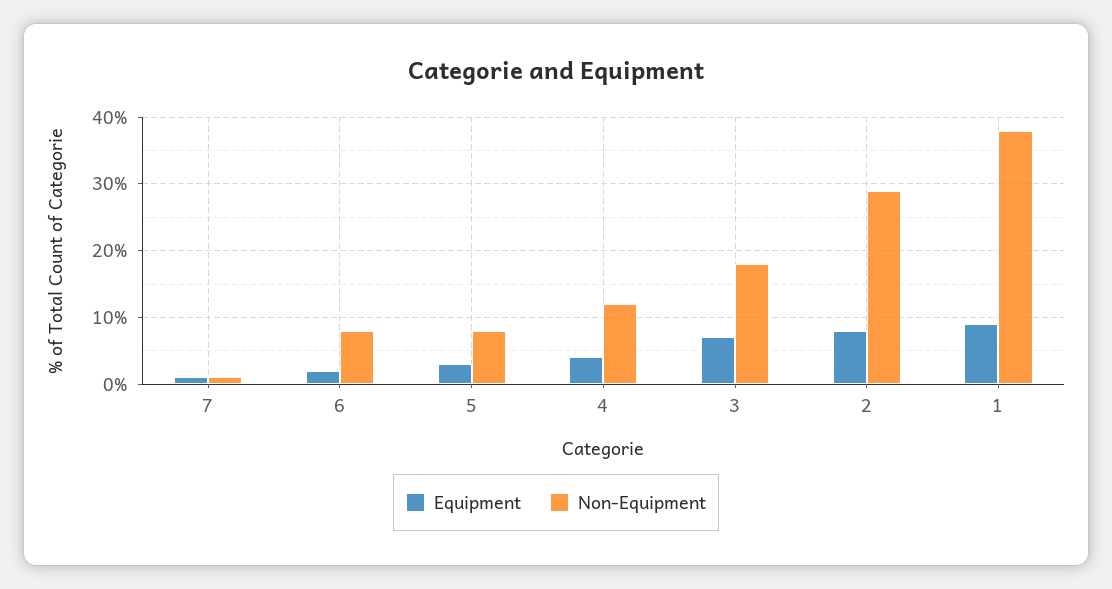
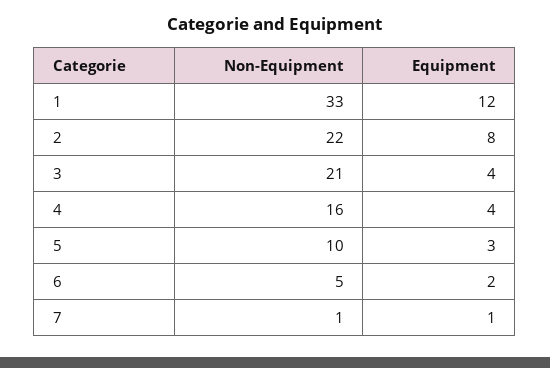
  {
    "Equipment": {
      "7": 1,
      "6": 2,
      "5": 3,
      "4": 4,
-     "3": 7,
+     "3": 4,
      "2": 8,
-     "1": 9
+     "1": 12
    },
    "Non-Equipment": {
      "7": 1,
-     "6": 8,
+     "6": 5,
-     "5": 8,
+     "5": 10,
-     "4": 12,
+     "4": 16,
-     "3": 18,
+     "3": 21,
-     "2": 29,
+     "2": 22,
-     "1": 38
+     "1": 33
    }
  }

